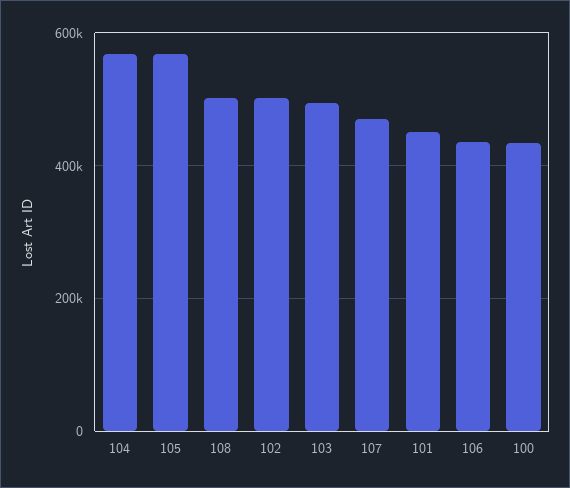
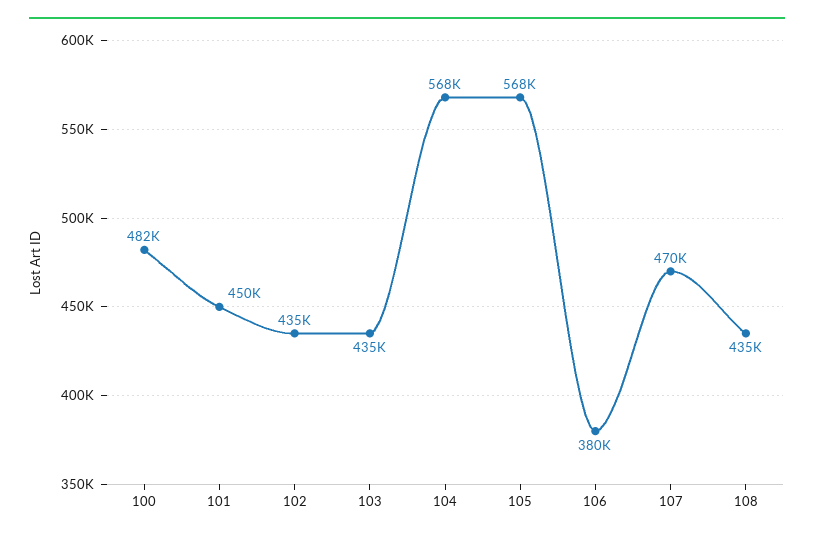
  {
    "104": 568000,
    "105": 568000,
-   "108": 500000,
+   "108": 435000,
-   "102": 500000,
+   "102": 435000,
-   "103": 500000,
+   "103": 435000,
    "107": 470000,
    "101": 450000,
-   "106": 440000,
+   "106": 380000,
-   "100": 440000
+   "100": 482000
  }

